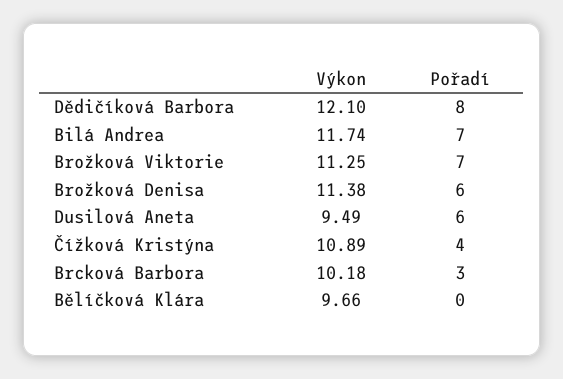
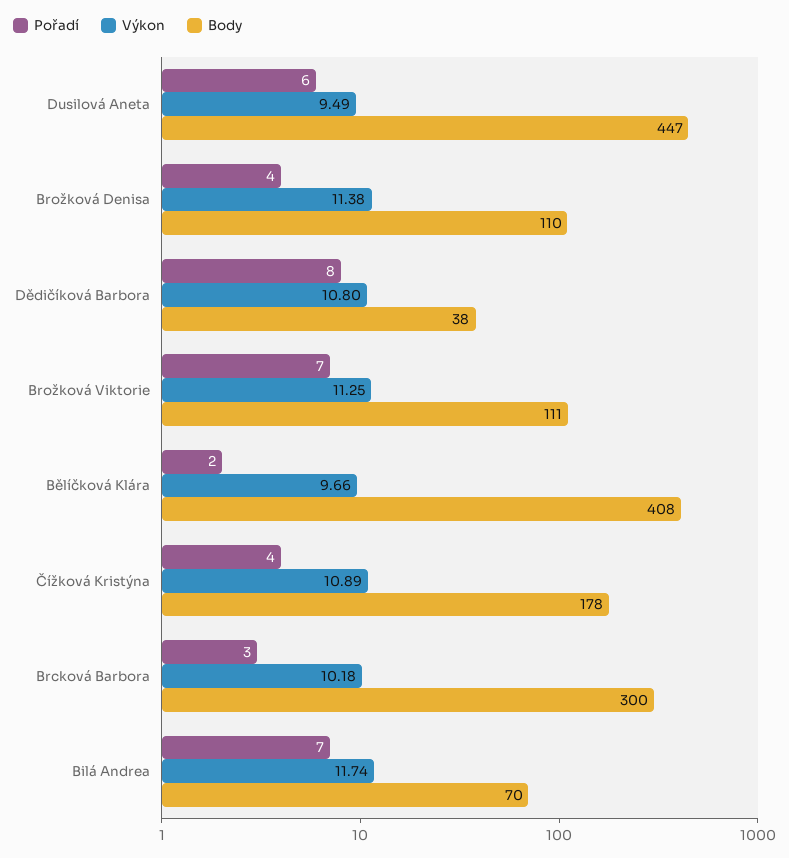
  {
    "Výkon": {
-     "Dědičíková Barbora": 12.1,
+     "Dědičíková Barbora": 10.8,
      "Bilá Andrea": 11.74,
      "Brožková Viktorie": 11.25,
      "Brožková Denisa": 11.38,
      "Dusilová Aneta": 9.49,
      "Čížková Kristýna": 10.89,
      "Brcková Barbora": 10.18,
      "Bělíčková Klára": 9.66
    },
    "Pořadí": {
      "Dědičíková Barbora": 8,
      "Bilá Andrea": 7,
      "Brožková Viktorie": 7,
-     "Brožková Denisa": 6,
+     "Brožková Denisa": 4,
      "Dusilová Aneta": 6,
      "Čížková Kristýna": 4,
      "Brcková Barbora": 3,
-     "Bělíčková Klára": 0
+     "Bělíčková Klára": 2
-   }
+   },
+   "Body": {
+     "Dusilová Aneta": 447,
+     "Brožková Denisa": 110,
+     "Dědičíková Barbora": 38,
+     "Brožková Viktorie": 111,
+     "Bělíčková Klára": 408,
+     "Čížková Kristýna": 178,
+     "Brcková Barbora": 300,
+     "Bilá Andrea": 70
+   }
  }

